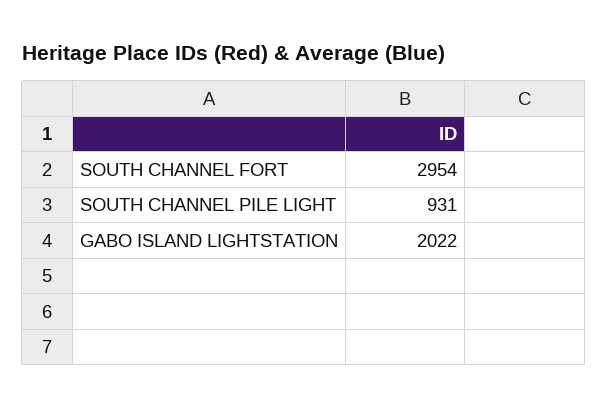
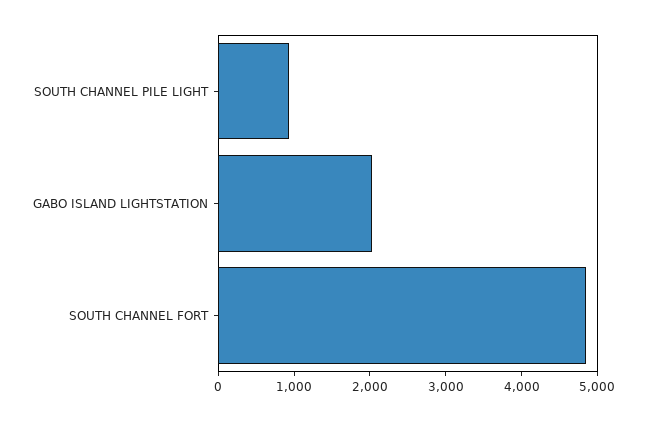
  {
-   "SOUTH CHANNEL FORT": 2954,
+   "SOUTH CHANNEL FORT": 4800,
    "SOUTH CHANNEL PILE LIGHT": 931,
    "GABO ISLAND LIGHTSTATION": 2022
  }

